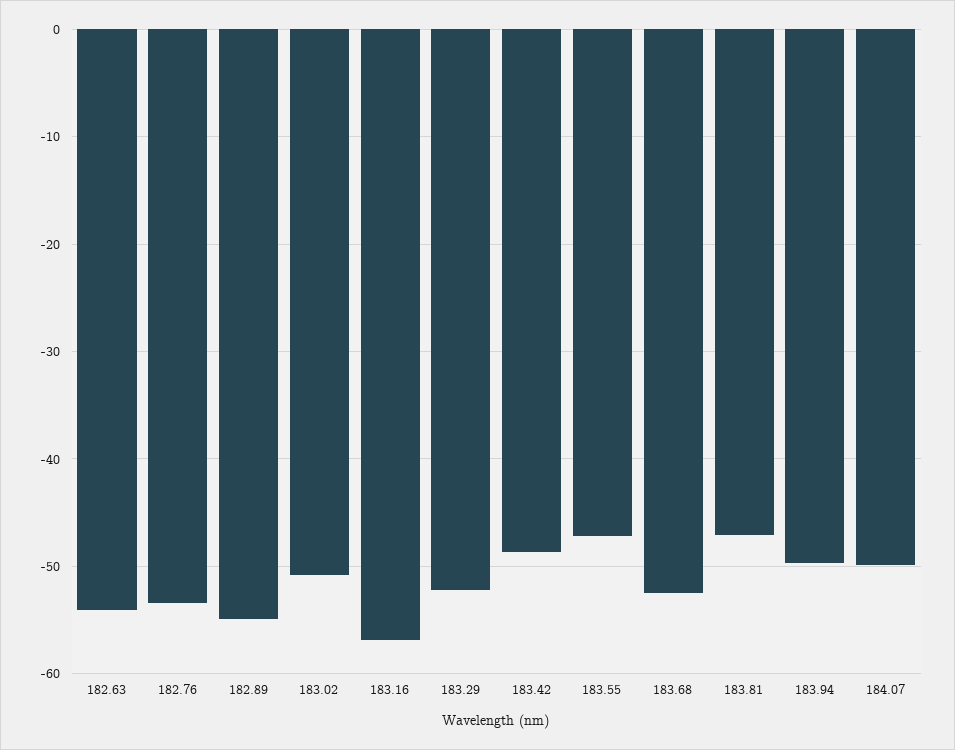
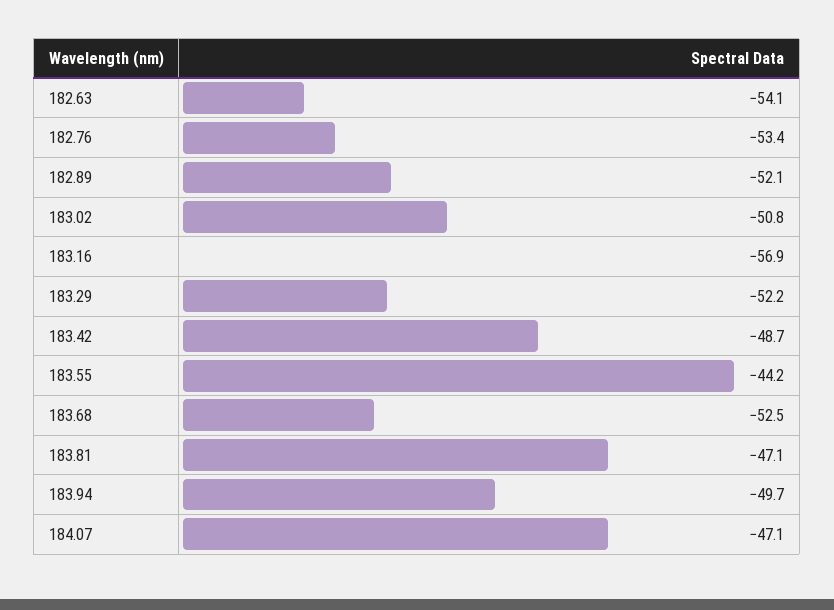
  {
    "182.63": -54.1,
    "182.76": -53.4,
-   "182.89": -55,
+   "182.89": -52.1,
    "183.02": -50.8,
    "183.16": -56.9,
    "183.29": -52.2,
    "183.42": -48.7,
-   "183.55": -47,
+   "183.55": -44.2,
    "183.68": -52.5,
    "183.81": -47.1,
    "183.94": -49.7,
-   "184.07": -50
+   "184.07": -47.1
  }

